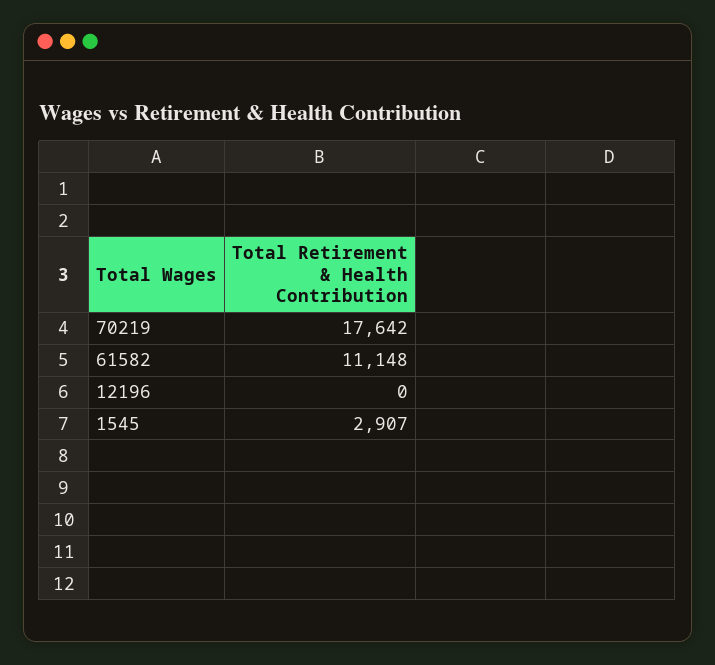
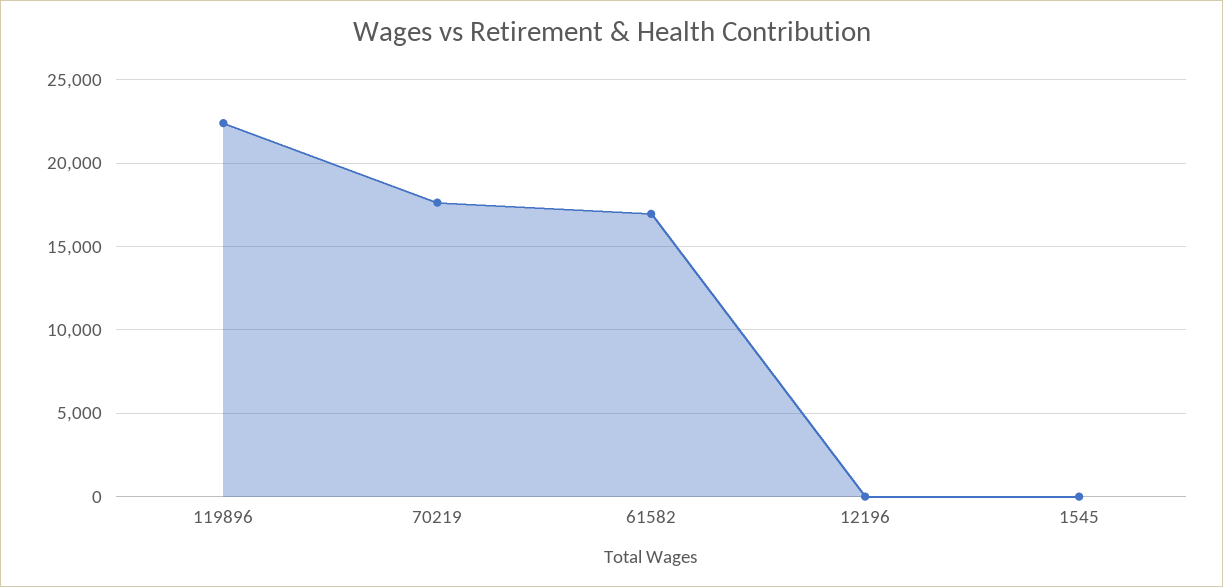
  {
    "70219": 17642,
-   "61582": 11148,
+   "61582": 17000,
    "12196": 0,
-   "1545": 2907
+   "1545": 0,
+   "119896": 22500
  }

